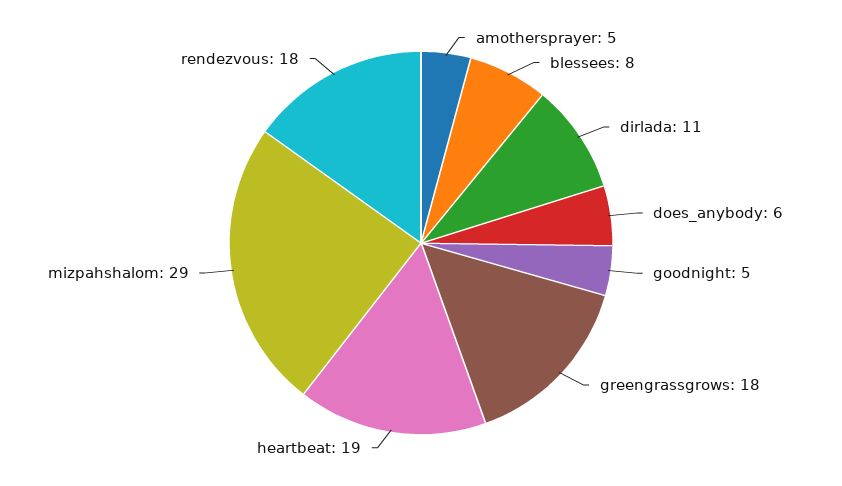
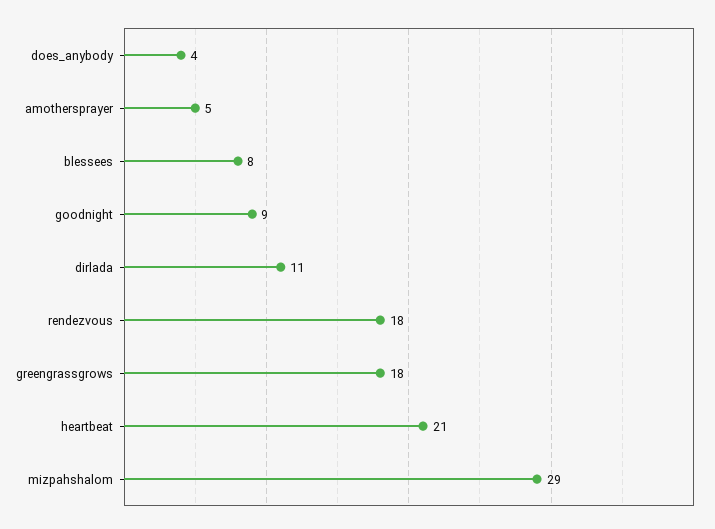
  {
    "amothersprayer": 5,
    "blessees": 8,
    "dirlada": 11,
-   "does_anybody": 6,
+   "does_anybody": 4,
-   "goodnight": 5,
+   "goodnight": 9,
    "greengrassgrows": 18,
-   "heartbeat": 19,
+   "heartbeat": 21,
    "mizpahshalom": 29,
    "rendezvous": 18
  }

